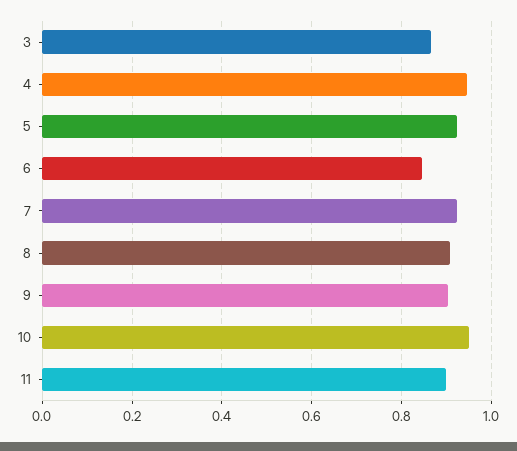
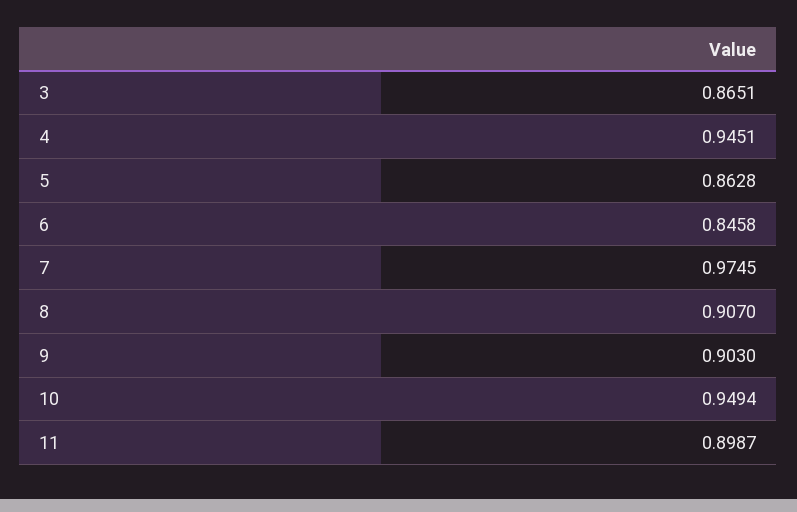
  {
    "3": 0.8651,
    "4": 0.9451,
-   "5": 0.92,
+   "5": 0.8628,
    "6": 0.8458,
-   "7": 0.92,
+   "7": 0.9745,
    "8": 0.907,
    "9": 0.903,
    "10": 0.9494,
    "11": 0.8987
  }

